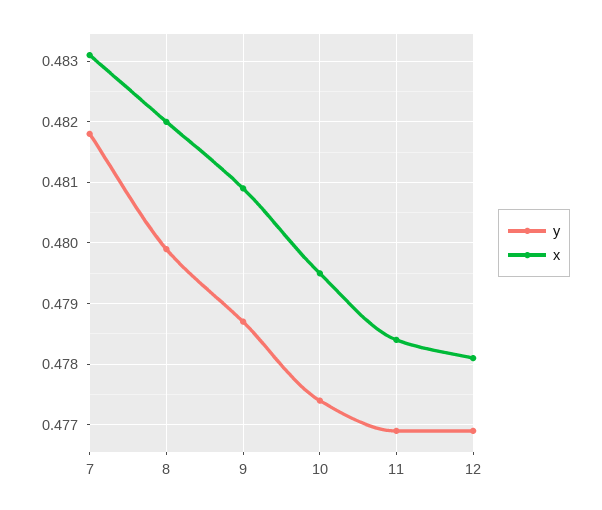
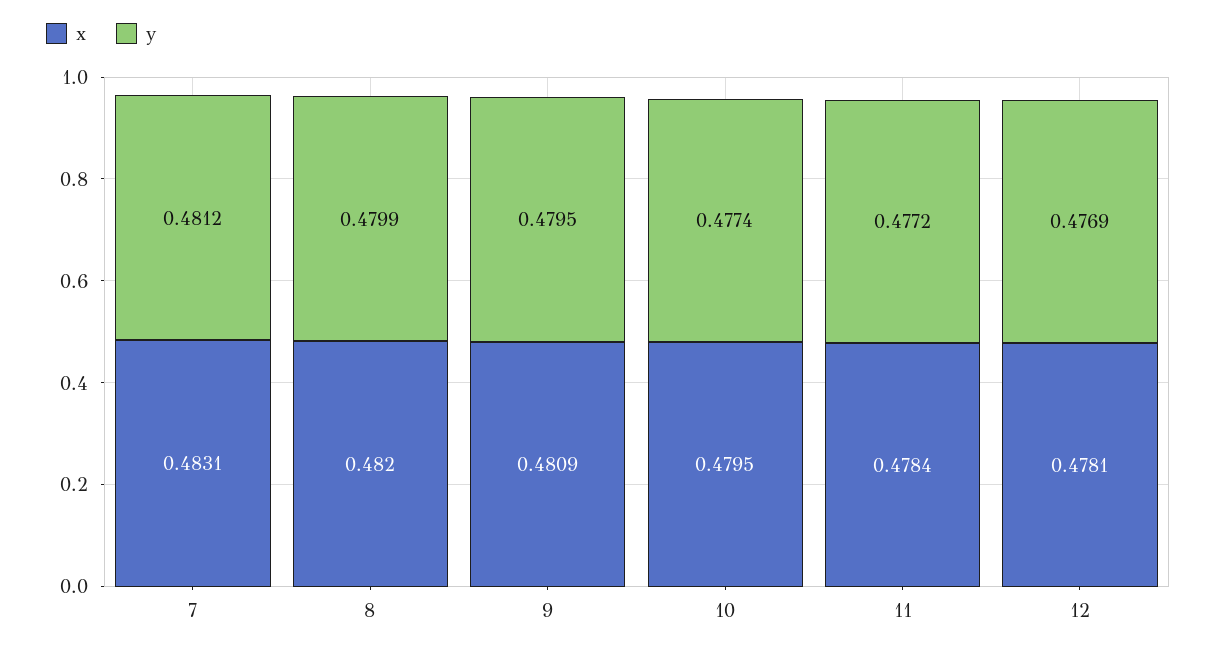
  {
    "y": {
-     "7": 0.4818,
+     "7": 0.4812,
      "8": 0.4799,
-     "9": 0.4787,
+     "9": 0.4795,
      "10": 0.4774,
-     "11": 0.4769,
+     "11": 0.4772,
      "12": 0.4769
    },
    "x": {
      "7": 0.4831,
      "8": 0.482,
      "9": 0.4809,
      "10": 0.4795,
      "11": 0.4784,
      "12": 0.4781
    }
  }

